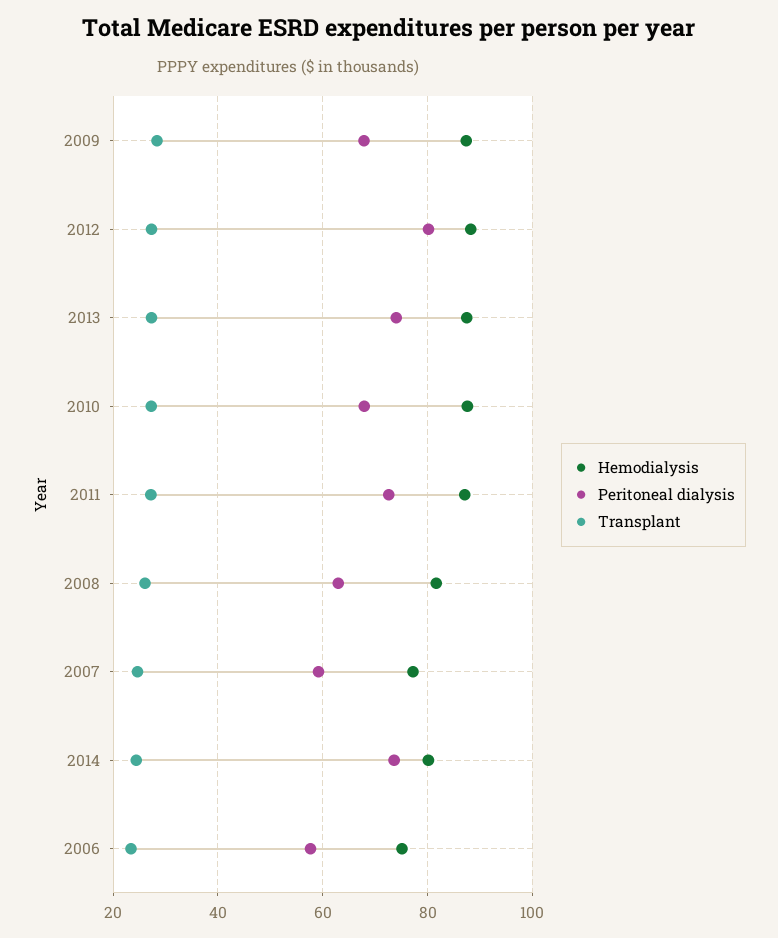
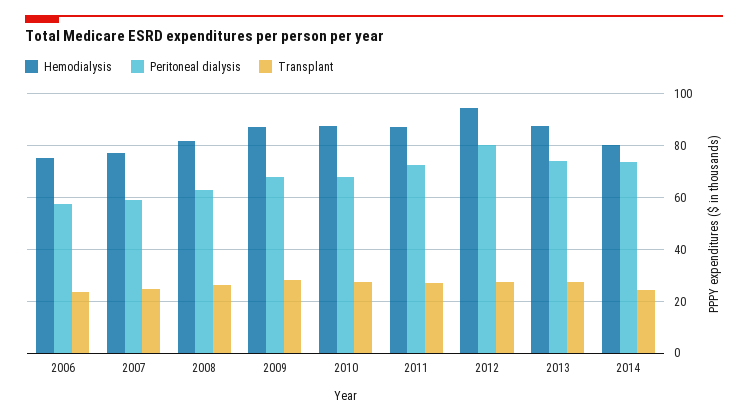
  {
    "Hemodialysis": {
      "2009": 88,
-     "2012": 88,
+     "2012": 95,
      "2013": 88,
      "2010": 88,
      "2011": 88,
      "2008": 82,
      "2007": 78,
      "2014": 80,
      "2006": 76
    },
    "Peritoneal dialysis": {
      "2009": 68,
      "2012": 80,
      "2013": 74,
      "2010": 68,
      "2011": 72,
      "2008": 62,
      "2007": 60,
      "2014": 74,
      "2006": 58
    },
    "Transplant": {
      "2009": 28,
      "2012": 28,
      "2013": 28,
      "2010": 28,
      "2011": 28,
      "2008": 26,
      "2007": 24,
      "2014": 24,
      "2006": 24
    }
  }

